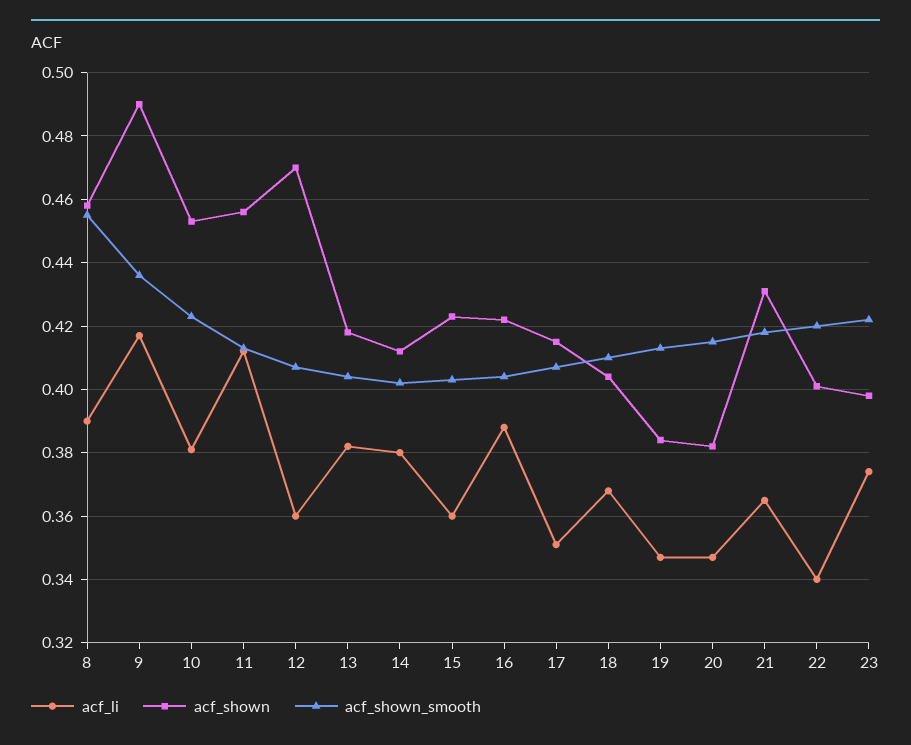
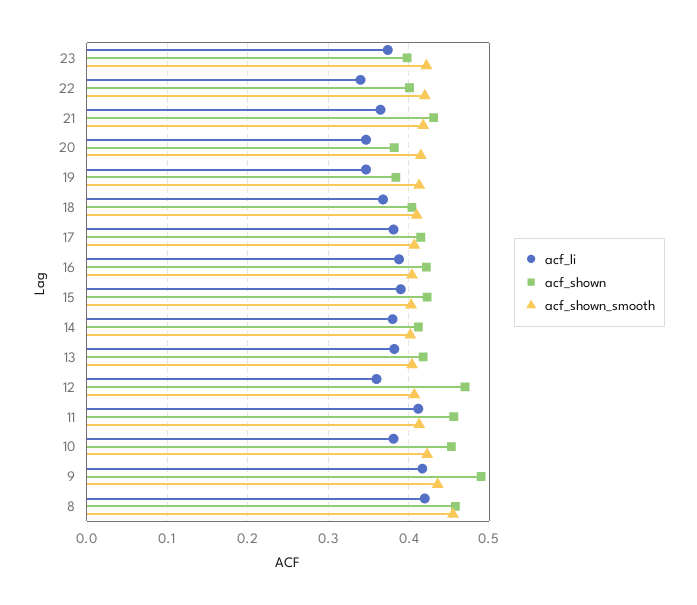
  {
    "acf_li": {
-     "8": 0.39,
+     "8": 0.42,
      "9": 0.415,
      "10": 0.38,
      "11": 0.41,
      "12": 0.36,
      "13": 0.38,
      "14": 0.38,
-     "15": 0.36,
+     "15": 0.39,
      "16": 0.39,
-     "17": 0.35,
+     "17": 0.38,
      "18": 0.37,
      "19": 0.345,
      "20": 0.345,
      "21": 0.365,
      "22": 0.34,
      "23": 0.375
    },
    "acf_shown": {
      "8": 0.46,
      "9": 0.49,
      "10": 0.455,
      "11": 0.455,
      "12": 0.47,
      "13": 0.42,
      "14": 0.41,
      "15": 0.425,
      "16": 0.42,
      "17": 0.415,
      "18": 0.405,
      "19": 0.385,
      "20": 0.38,
      "21": 0.43,
      "22": 0.4,
      "23": 0.4
    },
    "acf_shown_smooth": {
      "8": 0.455,
      "9": 0.435,
      "10": 0.425,
      "11": 0.415,
      "12": 0.405,
      "13": 0.405,
      "14": 0.4,
      "15": 0.405,
      "16": 0.405,
      "17": 0.405,
      "18": 0.41,
      "19": 0.415,
      "20": 0.415,
      "21": 0.42,
      "22": 0.42,
      "23": 0.42
    }
  }

